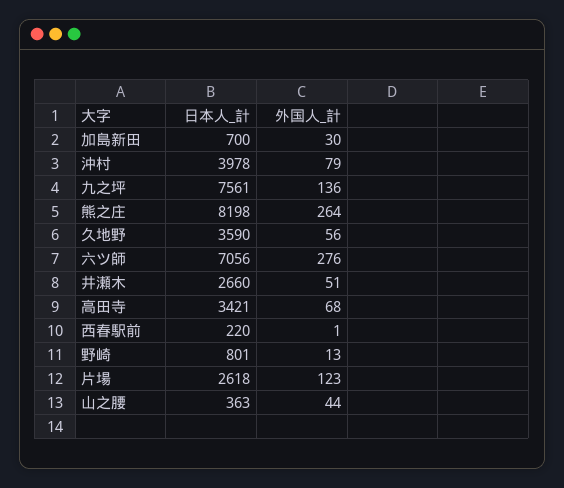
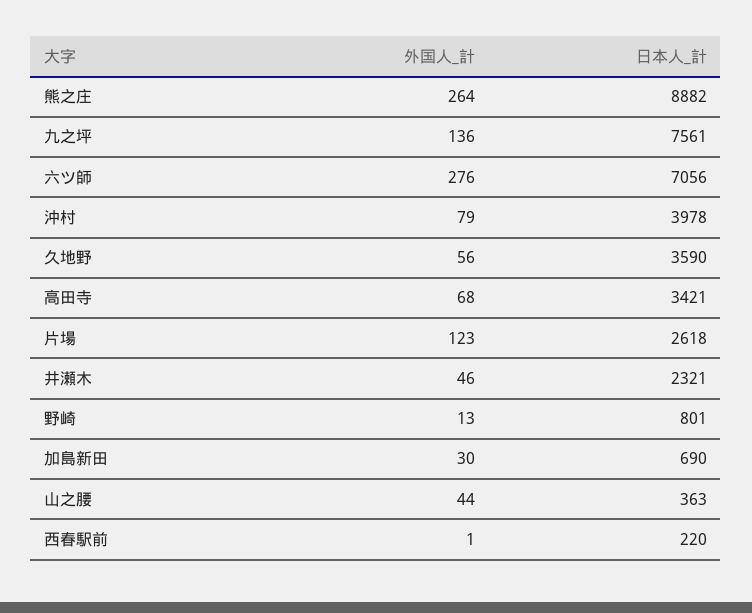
  {
    "日本人_計": {
-     "加島新田": 700,
+     "加島新田": 690,
      "沖村": 3978,
      "九之坪": 7561,
-     "熊之庄": 8198,
+     "熊之庄": 8882,
      "久地野": 3590,
      "六ツ師": 7056,
-     "井瀬木": 2660,
+     "井瀬木": 2321,
      "高田寺": 3421,
      "西春駅前": 220,
      "野崎": 801,
      "片場": 2618,
      "山之腰": 363
    },
    "外国人_計": {
      "加島新田": 30,
      "沖村": 79,
      "九之坪": 136,
      "熊之庄": 264,
      "久地野": 56,
      "六ツ師": 276,
-     "井瀬木": 51,
+     "井瀬木": 46,
      "高田寺": 68,
      "西春駅前": 1,
      "野崎": 13,
      "片場": 123,
      "山之腰": 44
    }
  }

